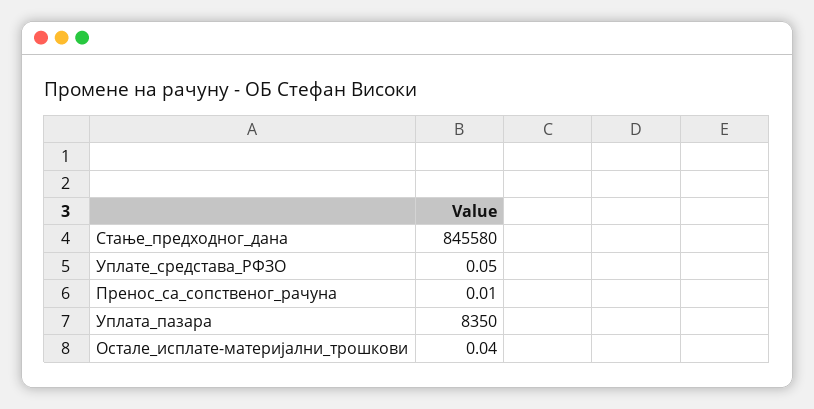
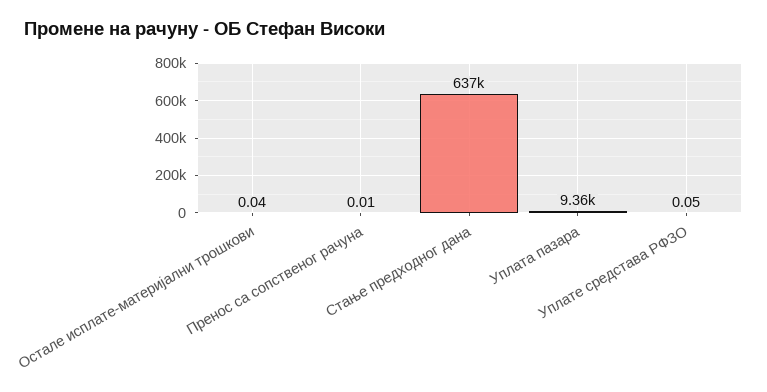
  {
-   "Стање_предходног_дана": 845580,
+   "Стање_предходног_дана": 637000,
    "Уплате_средстава_РФЗО": 0.05,
    "Пренос_са_сопственог_рачуна": 0.01,
-   "Уплата_пазара": 8350,
+   "Уплата_пазара": 9360,
    "Остале_исплате-материјални_трошкови": 0.04
  }

